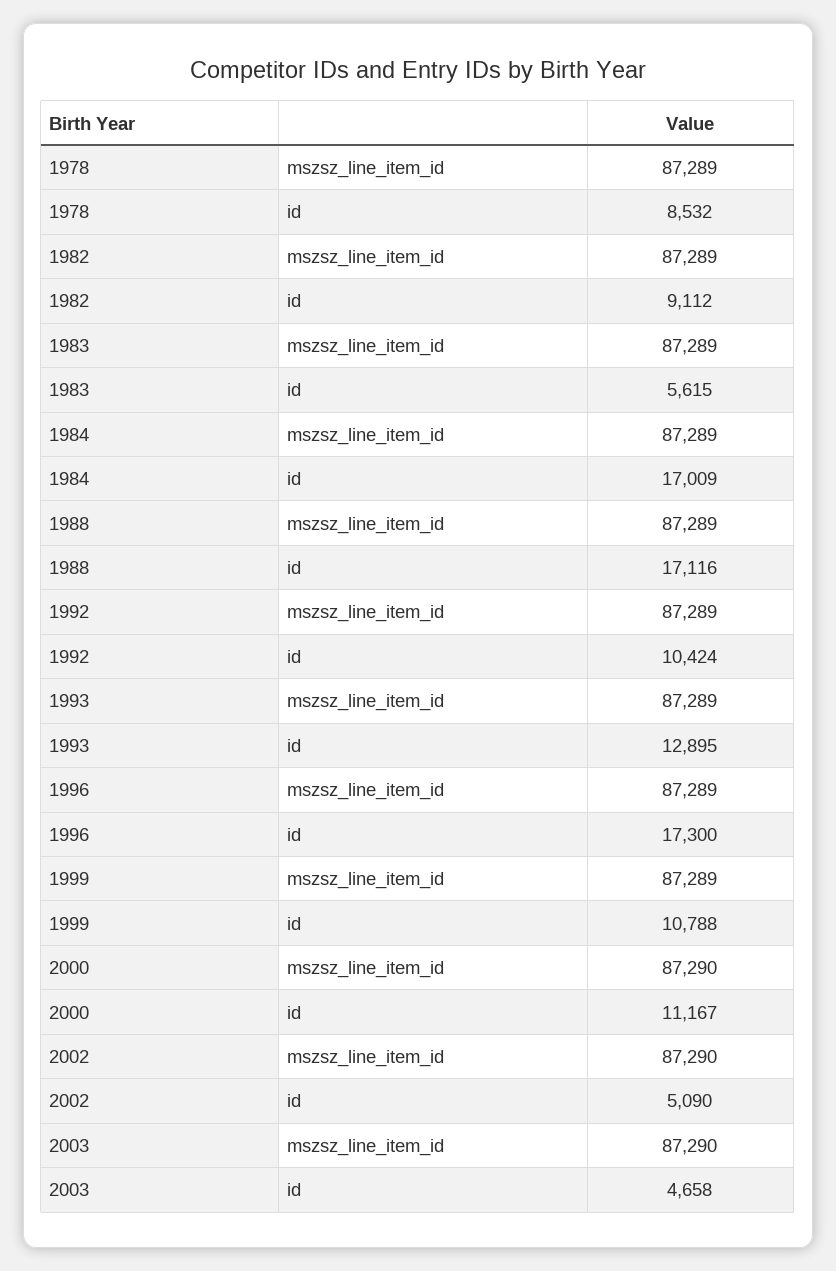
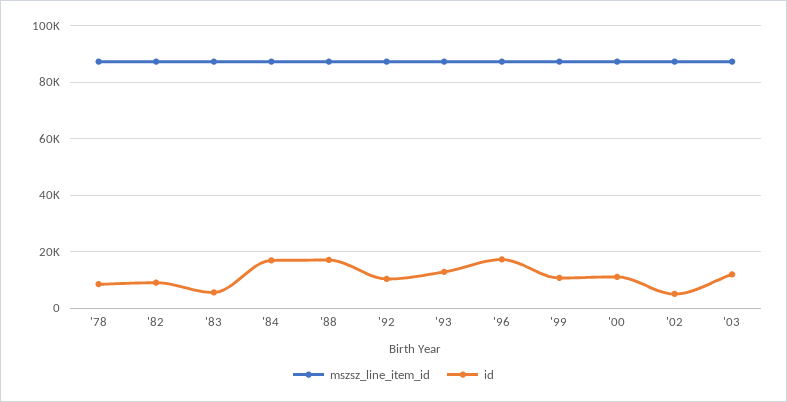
  {
    "mszsz_line_item_id": {
      "1978": 87289,
      "1982": 87289,
      "1983": 87289,
      "1984": 87289,
      "1988": 87289,
      "1992": 87289,
      "1993": 87289,
      "1996": 87289,
      "1999": 87289,
      "2000": 87290,
      "2002": 87290,
      "2003": 87290
    },
    "id": {
      "1978": 8532,
      "1982": 9112,
      "1983": 5615,
      "1984": 17009,
      "1988": 17116,
      "1992": 10424,
      "1993": 12895,
      "1996": 17300,
      "1999": 10788,
      "2000": 11167,
      "2002": 5090,
-     "2003": 4658
+     "2003": 12500
    }
  }

